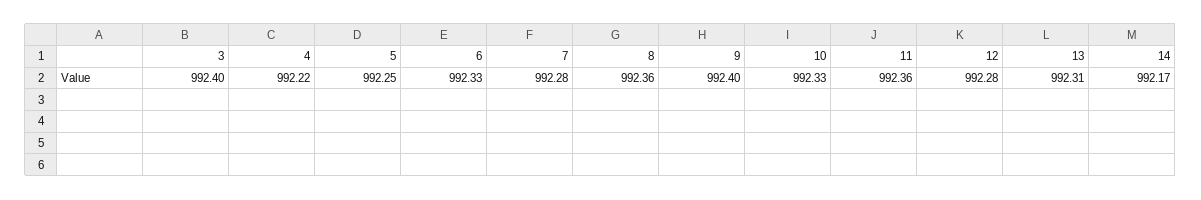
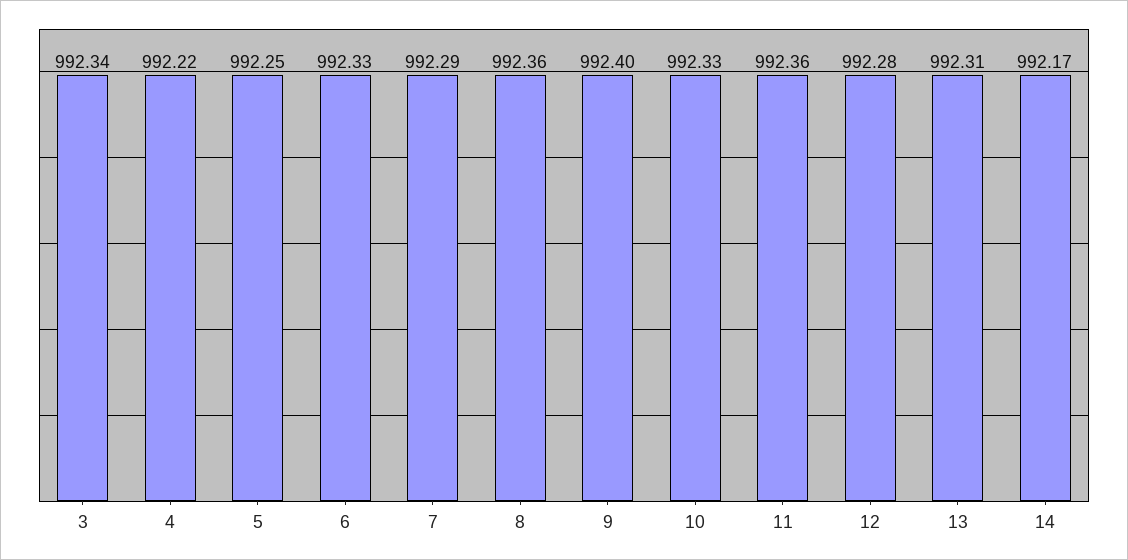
  {
-   "3": 992.4,
+   "3": 992.34,
    "4": 992.22,
    "5": 992.25,
    "6": 992.33,
-   "7": 992.28,
+   "7": 992.29,
    "8": 992.36,
    "9": 992.4,
    "10": 992.33,
    "11": 992.36,
    "12": 992.28,
    "13": 992.31,
    "14": 992.17
  }

